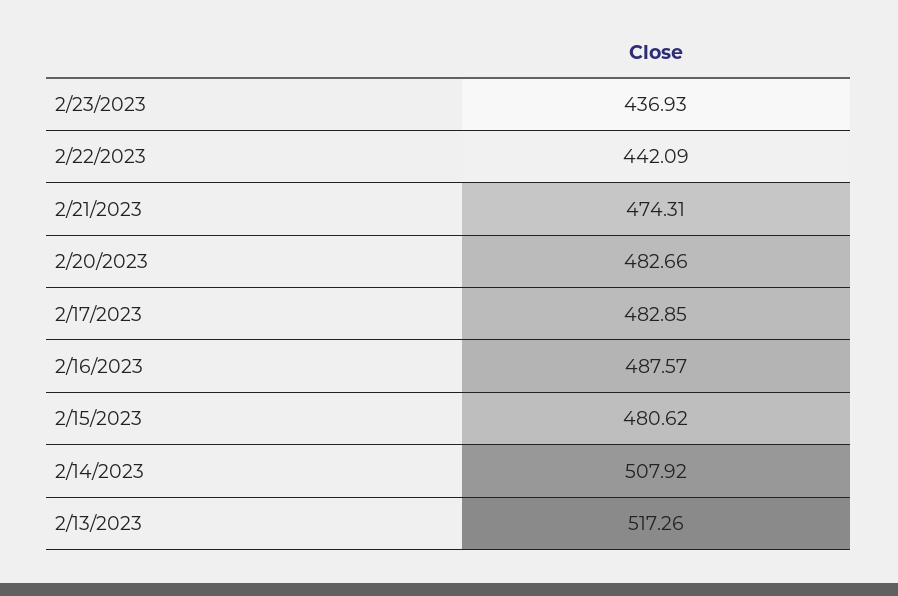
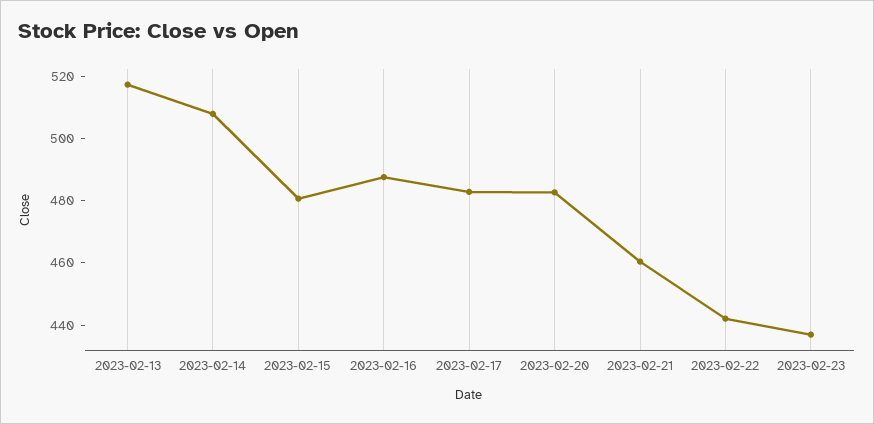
  {
    "2/23/2023": 436.93,
    "2/22/2023": 442.09,
-   "2/21/2023": 474.31,
+   "2/21/2023": 460,
    "2/20/2023": 482.66,
    "2/17/2023": 482.85,
    "2/16/2023": 487.57,
    "2/15/2023": 480.62,
    "2/14/2023": 507.92,
    "2/13/2023": 517.26
  }

